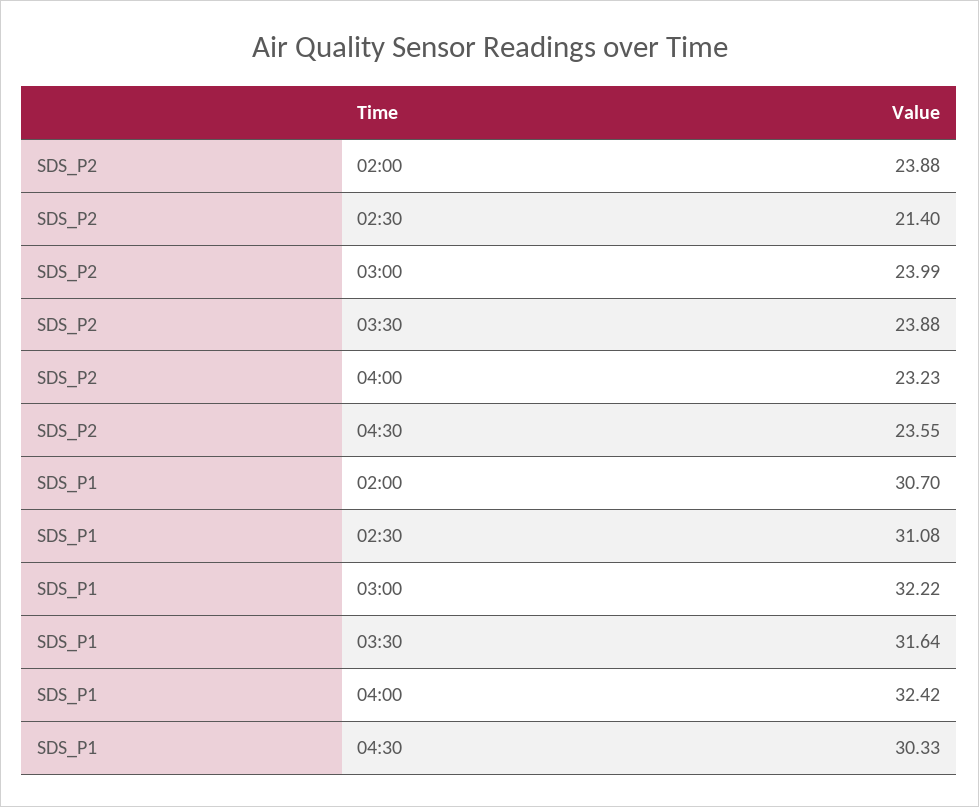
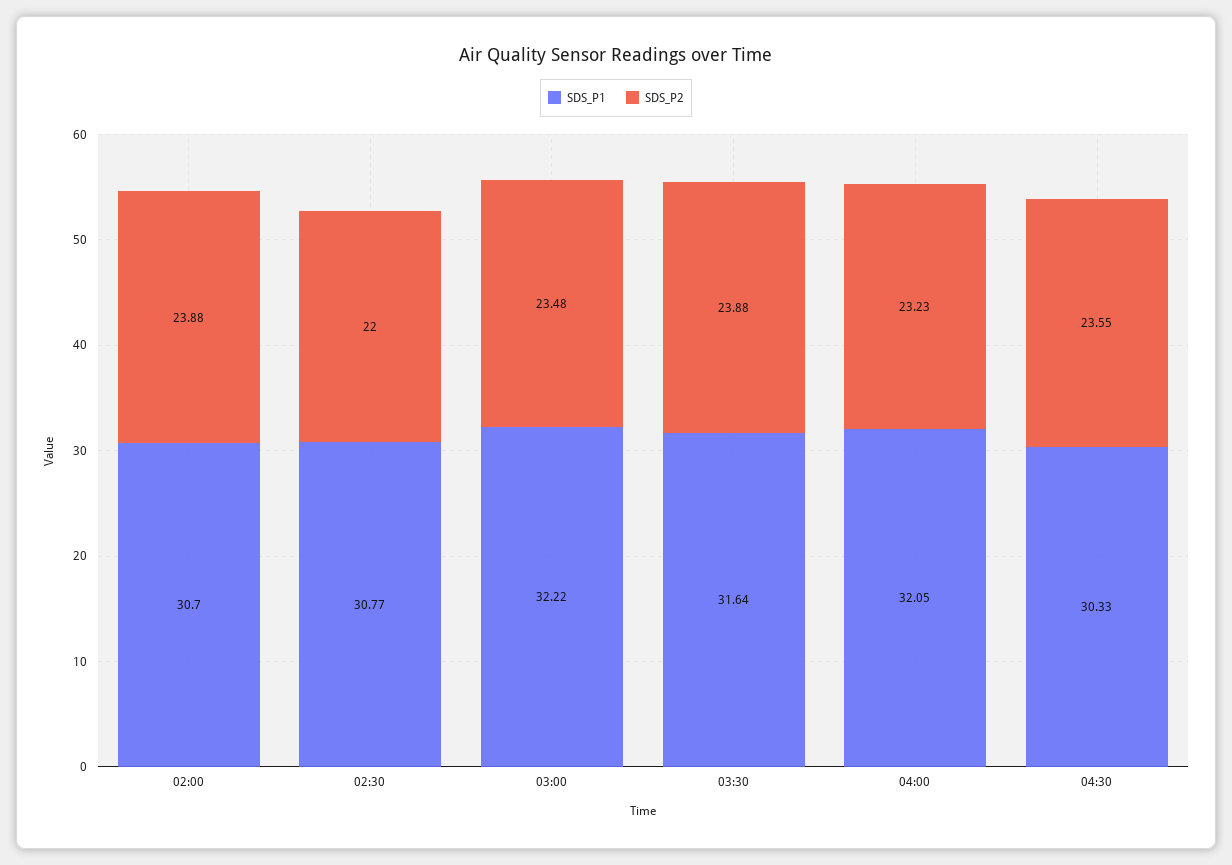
  {
    "SDS_P2": {
      "02:00": 23.88,
-     "02:30": 21.4,
+     "02:30": 22,
-     "03:00": 23.99,
+     "03:00": 23.48,
      "03:30": 23.88,
      "04:00": 23.23,
      "04:30": 23.55
    },
    "SDS_P1": {
      "02:00": 30.7,
-     "02:30": 31.08,
+     "02:30": 30.77,
      "03:00": 32.22,
      "03:30": 31.64,
-     "04:00": 32.42,
+     "04:00": 32.05,
      "04:30": 30.33
    }
  }

